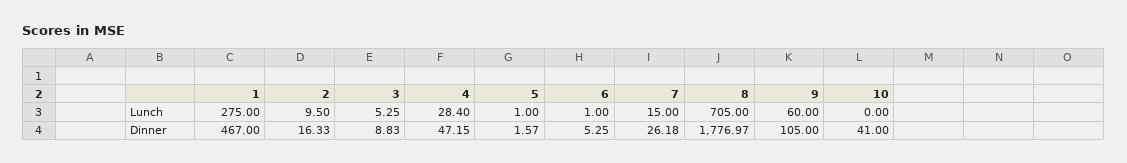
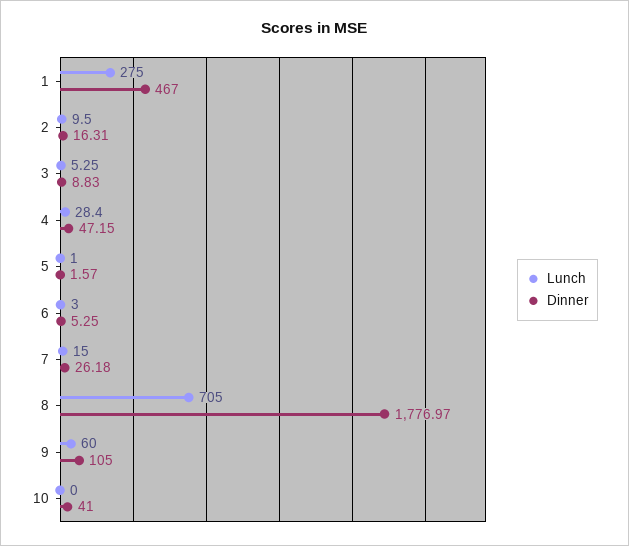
  {
    "Lunch": {
      "1": 275,
      "2": 9.5,
      "3": 5.25,
      "4": 28.4,
      "5": 1,
-     "6": 1,
+     "6": 3,
      "7": 15,
      "8": 705,
      "9": 60,
      "10": 0
    },
    "Dinner": {
      "1": 467,
-     "2": 16.33,
+     "2": 16.31,
      "3": 8.83,
      "4": 47.15,
      "5": 1.57,
      "6": 5.25,
      "7": 26.18,
      "8": 1776.97,
      "9": 105,
      "10": 41
    }
  }

